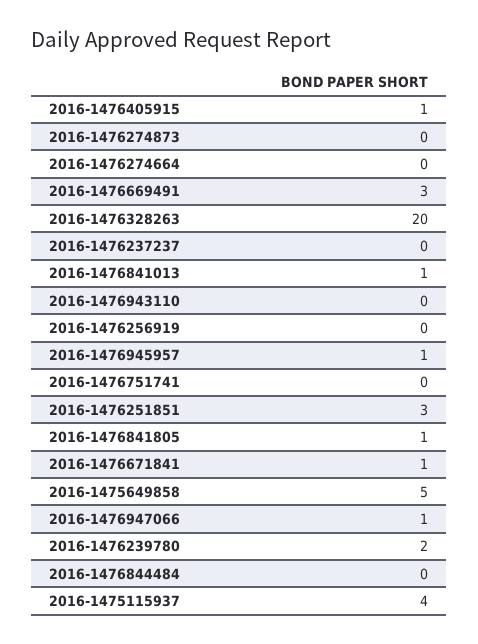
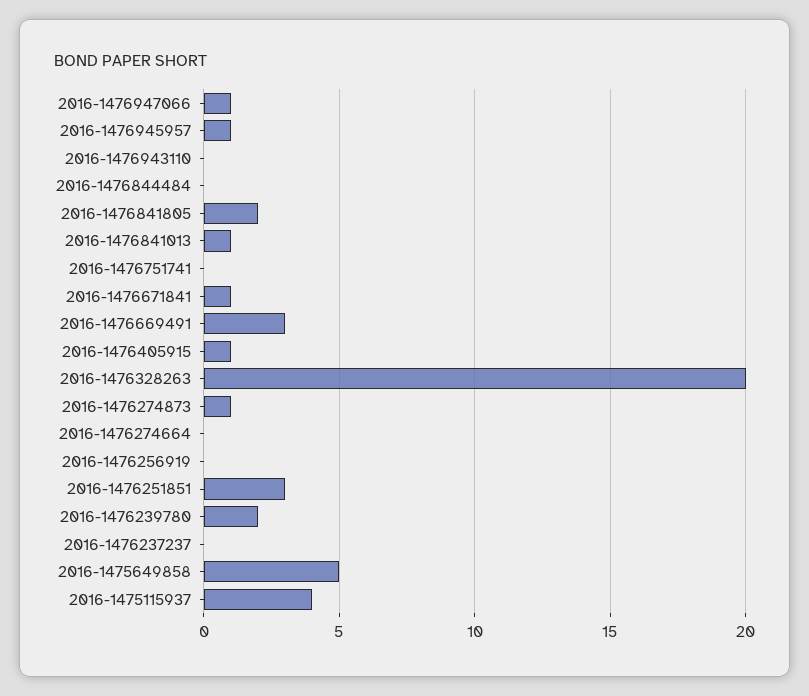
  {
    "2016-1476405915": 1,
-   "2016-1476274873": 0,
+   "2016-1476274873": 1,
    "2016-1476274664": 0,
    "2016-1476669491": 3,
    "2016-1476328263": 20,
    "2016-1476237237": 0,
    "2016-1476841013": 1,
    "2016-1476943110": 0,
    "2016-1476256919": 0,
    "2016-1476945957": 1,
    "2016-1476751741": 0,
    "2016-1476251851": 3,
-   "2016-1476841805": 1,
+   "2016-1476841805": 2,
    "2016-1476671841": 1,
    "2016-1475649858": 5,
    "2016-1476947066": 1,
    "2016-1476239780": 2,
    "2016-1476844484": 0,
    "2016-1475115937": 4
  }

